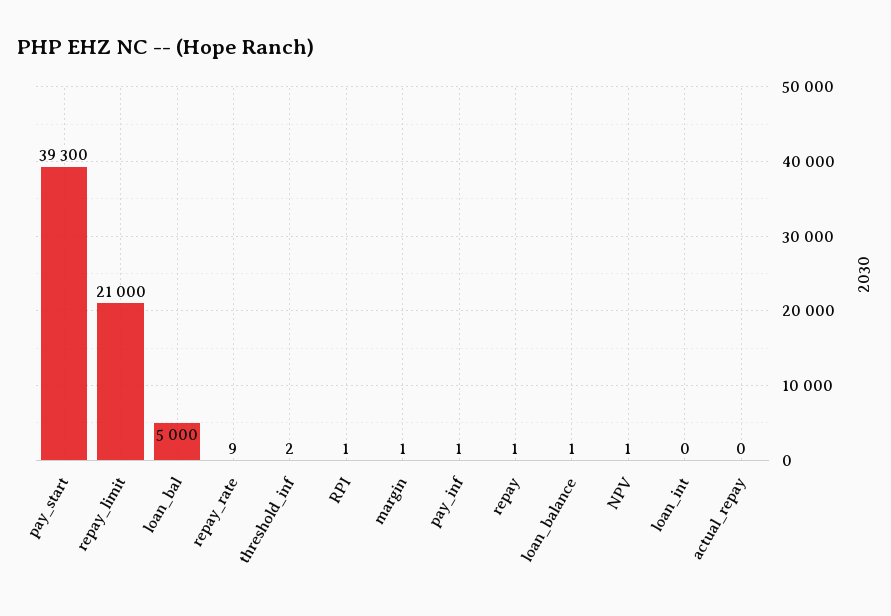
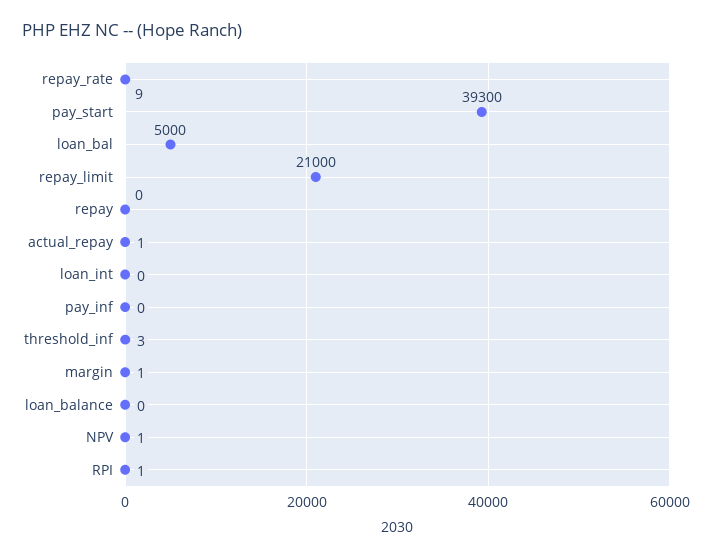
  {
    "pay_start": 39300,
    "repay_limit": 21000,
    "loan_bal": 5000,
    "repay_rate": 9,
-   "threshold_inf": 2,
+   "threshold_inf": 3,
    "RPI": 1,
    "margin": 1,
-   "pay_inf": 1,
+   "pay_inf": 0,
-   "repay": 1,
+   "repay": 0,
-   "loan_balance": 1,
+   "loan_balance": 0,
    "NPV": 1,
    "loan_int": 0,
-   "actual_repay": 0
+   "actual_repay": 1
  }

